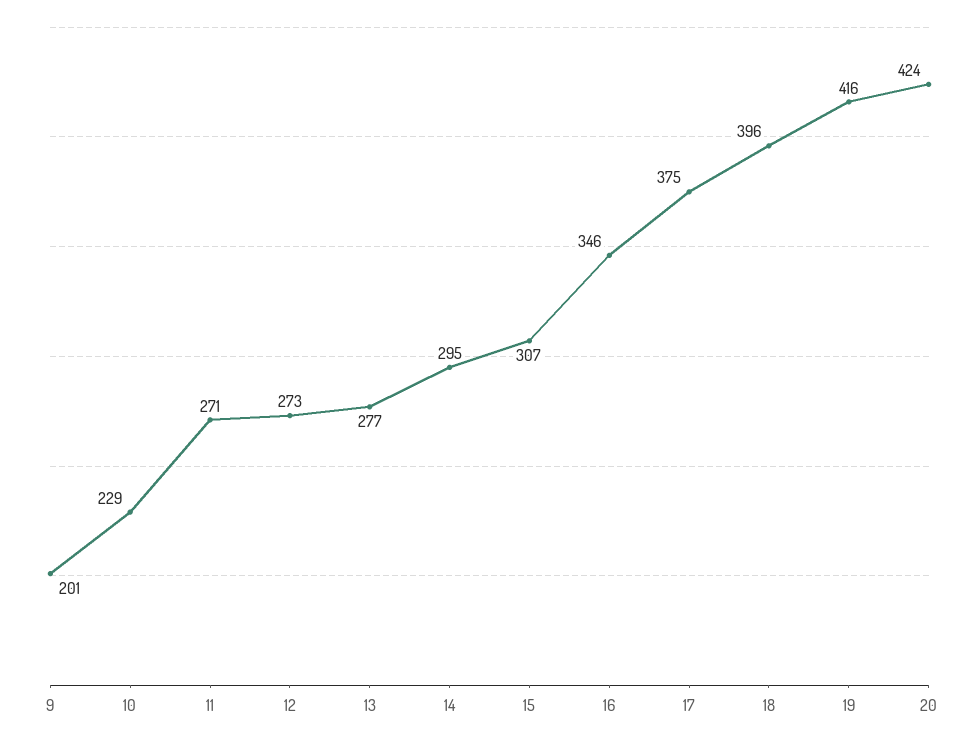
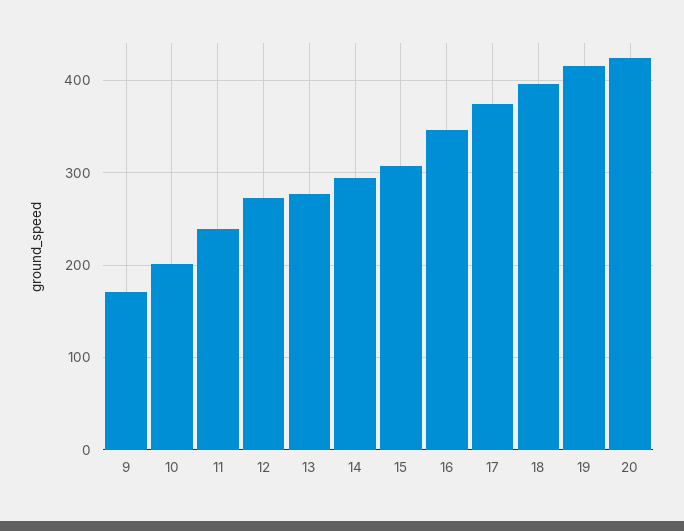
  {
-   "9": 201,
+   "9": 170,
-   "10": 229,
+   "10": 200,
-   "11": 271,
+   "11": 240,
    "12": 273,
    "13": 277,
    "14": 295,
    "15": 307,
    "16": 346,
    "17": 375,
    "18": 396,
    "19": 416,
    "20": 424
  }

